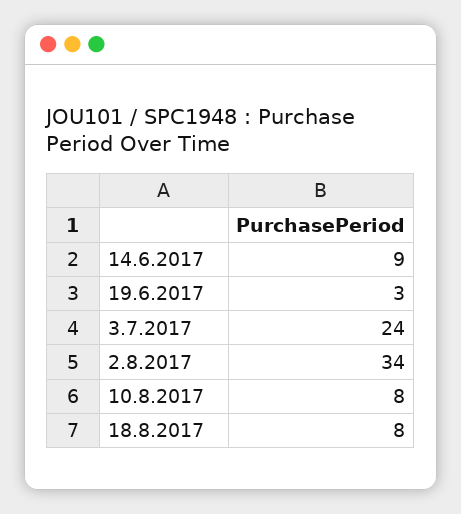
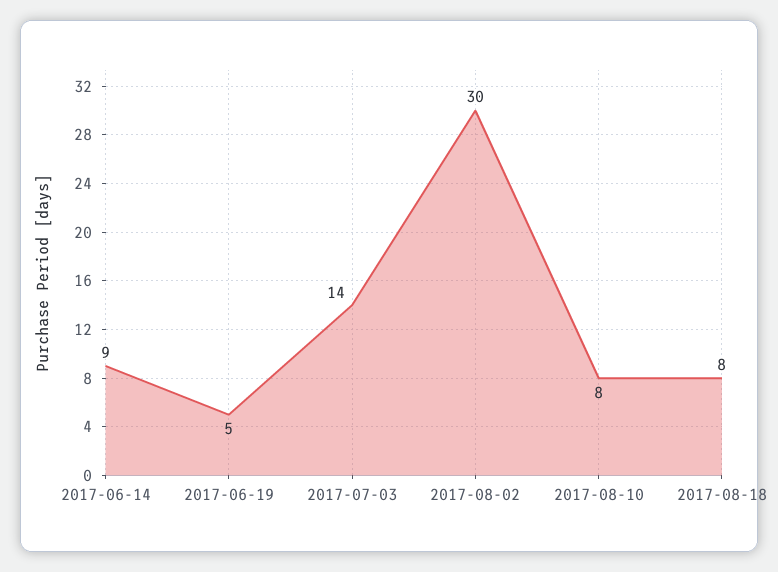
  {
    "14.6.2017": 9,
-   "19.6.2017": 3,
+   "19.6.2017": 5,
-   "3.7.2017": 24,
+   "3.7.2017": 14,
-   "2.8.2017": 34,
+   "2.8.2017": 30,
    "10.8.2017": 8,
    "18.8.2017": 8
  }

